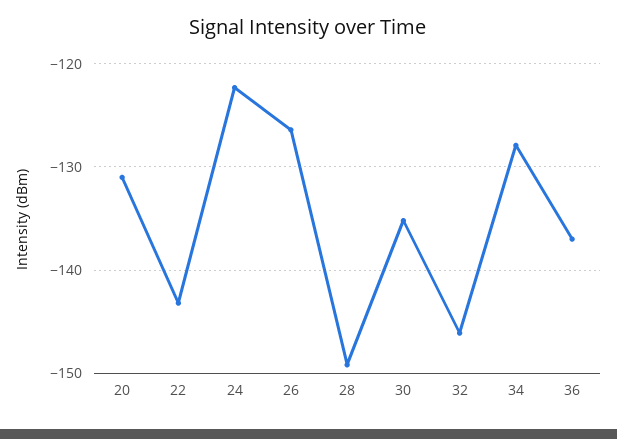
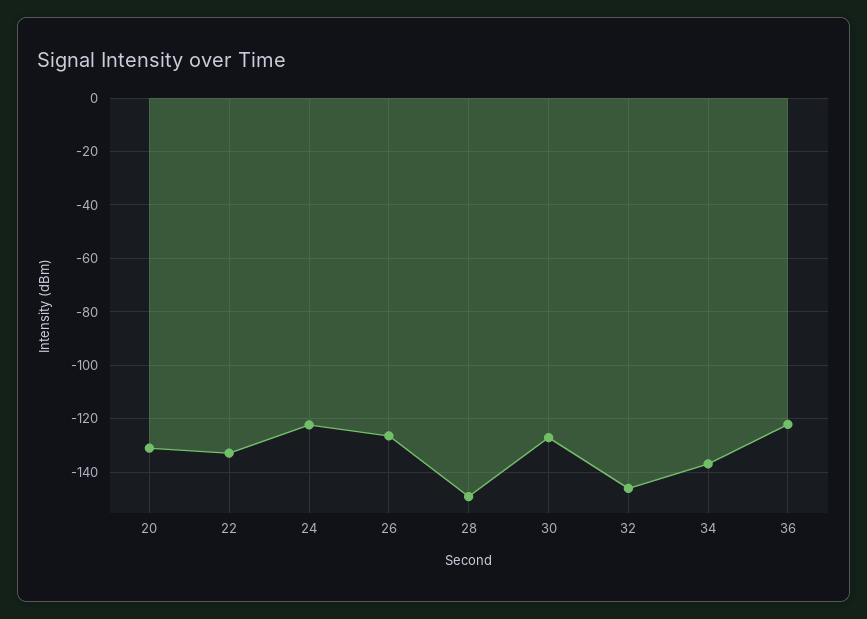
  {
    "20": -131,
-   "22": -143,
+   "22": -132.5,
    "24": -122,
    "26": -126,
    "28": -149,
-   "30": -135,
+   "30": -127.5,
    "32": -146,
-   "34": -128,
+   "34": -137.5,
-   "36": -137
+   "36": -122.5
  }

